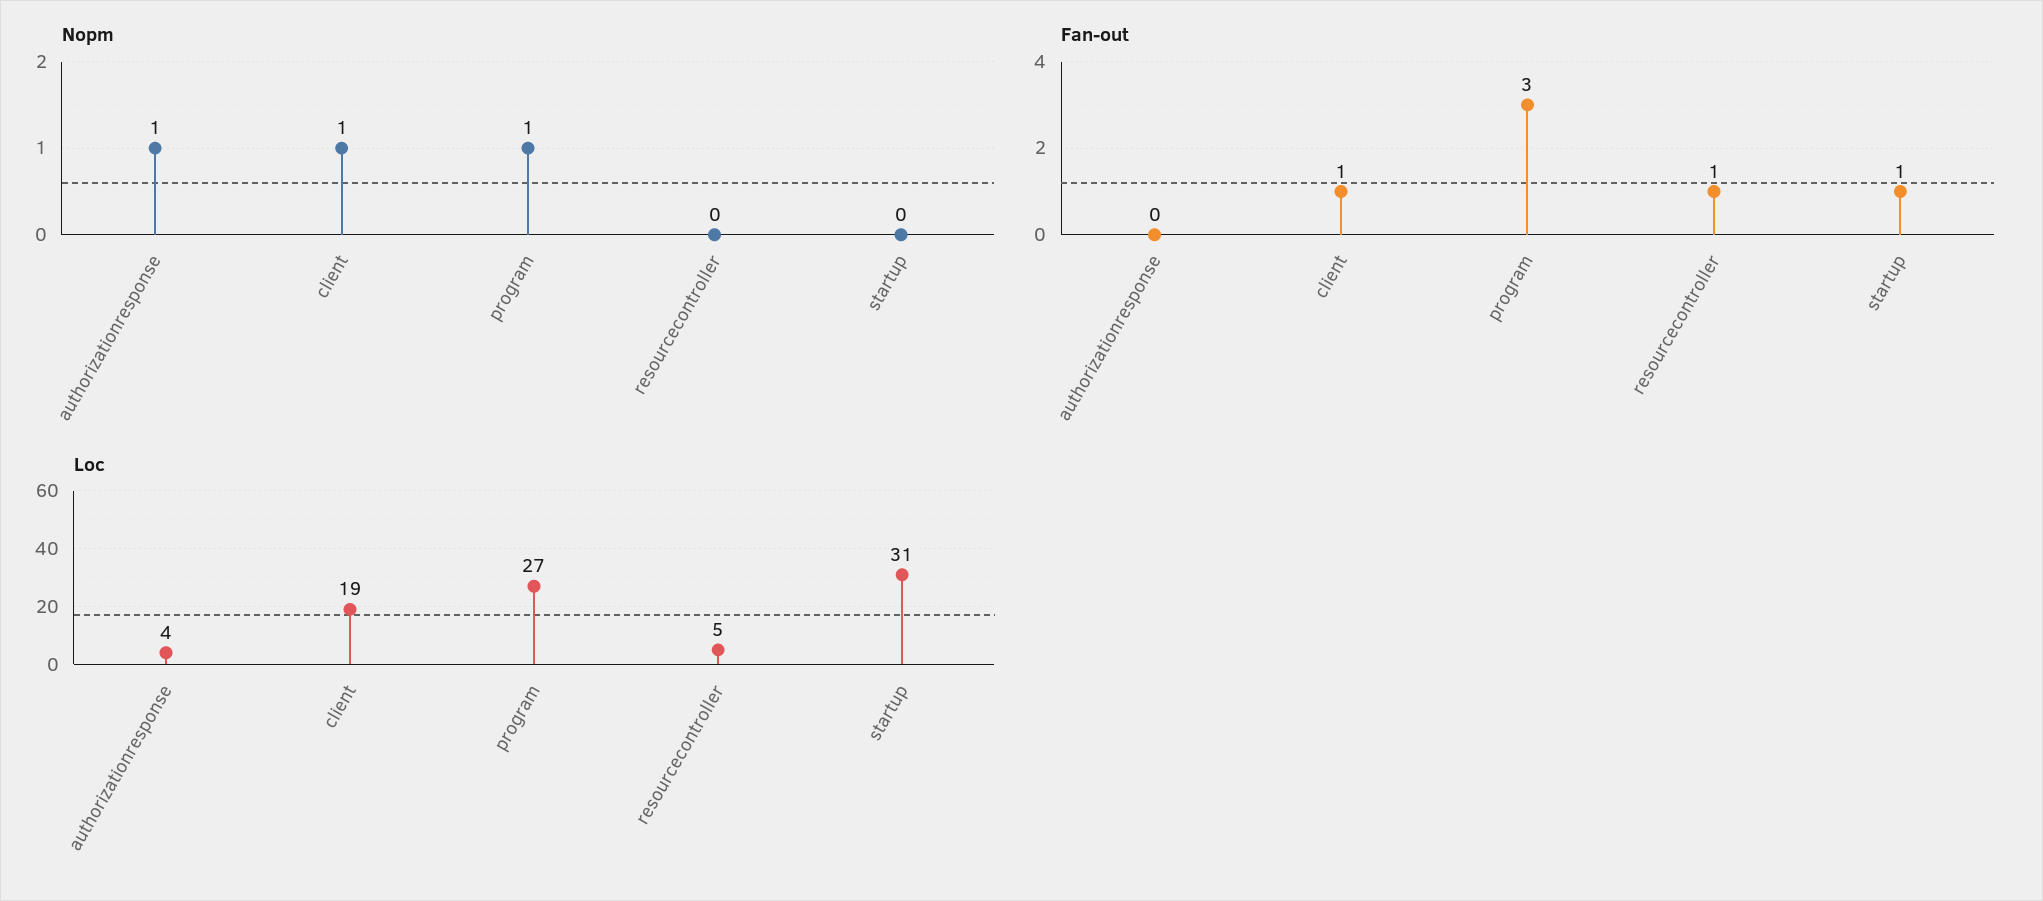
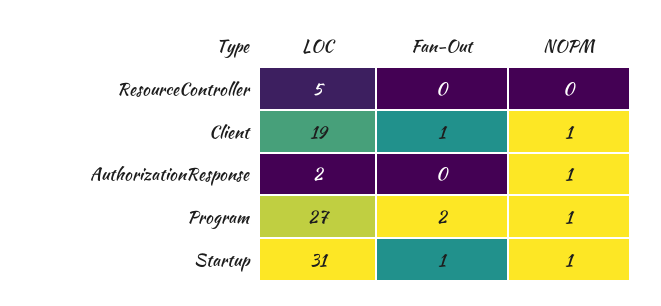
  {
    "Nopm": {
      "authorizationresponse": 1,
      "client": 1,
      "program": 1,
      "resourcecontroller": 0,
-     "startup": 0
+     "startup": 1
    },
    "Fan-out": {
      "authorizationresponse": 0,
      "client": 1,
-     "program": 3,
+     "program": 2,
-     "resourcecontroller": 1,
+     "resourcecontroller": 0,
      "startup": 1
    },
    "Loc": {
-     "authorizationresponse": 4,
+     "authorizationresponse": 2,
      "client": 19,
      "program": 27,
      "resourcecontroller": 5,
      "startup": 31
    }
  }

